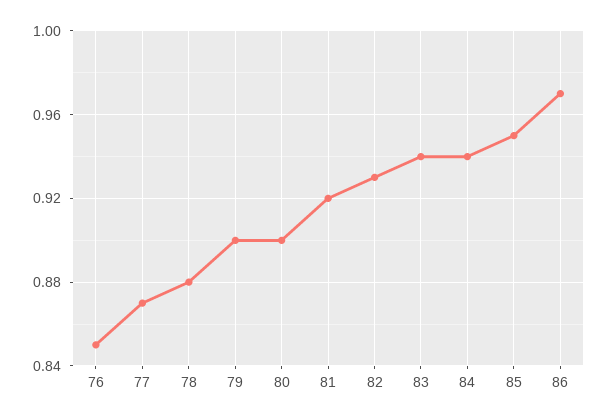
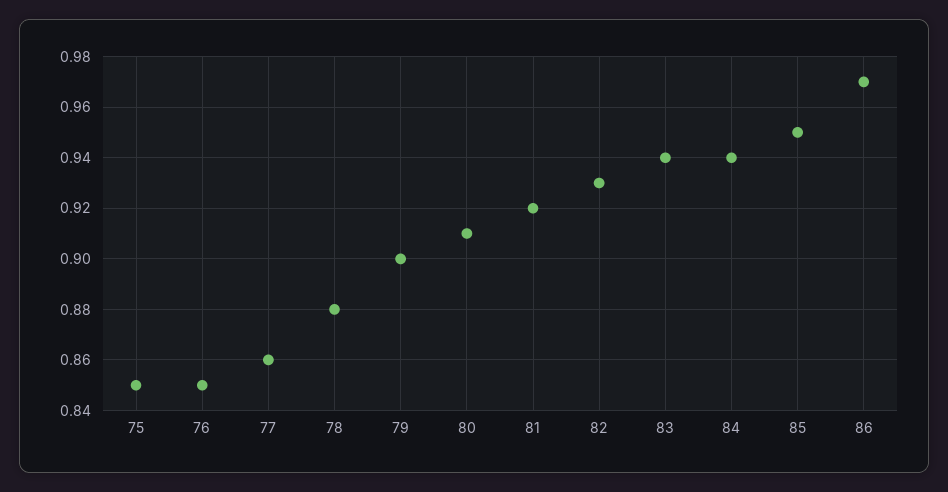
  {
    "76": 0.85,
-   "77": 0.87,
+   "77": 0.86,
    "78": 0.88,
    "79": 0.9,
-   "80": 0.9,
+   "80": 0.91,
    "81": 0.92,
    "82": 0.93,
    "83": 0.94,
    "84": 0.94,
    "85": 0.95,
-   "86": 0.97
+   "86": 0.97,
+   "75": 0.85
  }

